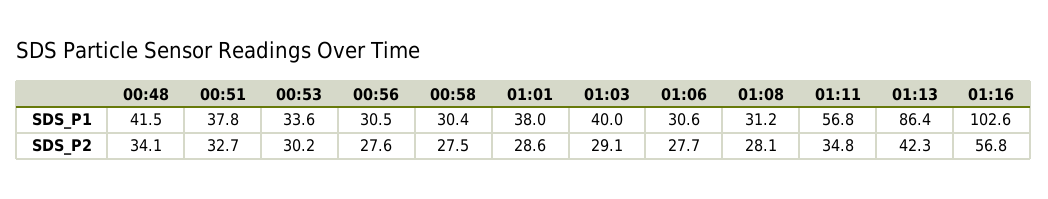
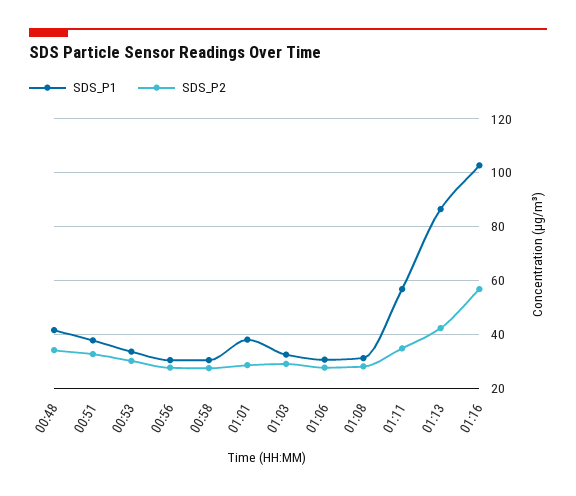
  {
    "SDS_P1": {
      "00:48": 41.5,
      "00:51": 37.8,
      "00:53": 33.6,
      "00:56": 30.5,
      "00:58": 30.4,
      "01:01": 38,
-     "01:03": 40,
+     "01:03": 32.5,
      "01:06": 30.6,
      "01:08": 31.2,
      "01:11": 56.8,
      "01:13": 86.4,
      "01:16": 102.6
    },
    "SDS_P2": {
      "00:48": 34.1,
      "00:51": 32.7,
      "00:53": 30.2,
      "00:56": 27.6,
      "00:58": 27.5,
      "01:01": 28.6,
      "01:03": 29.1,
      "01:06": 27.7,
      "01:08": 28.1,
      "01:11": 34.8,
      "01:13": 42.3,
      "01:16": 56.8
    }
  }

